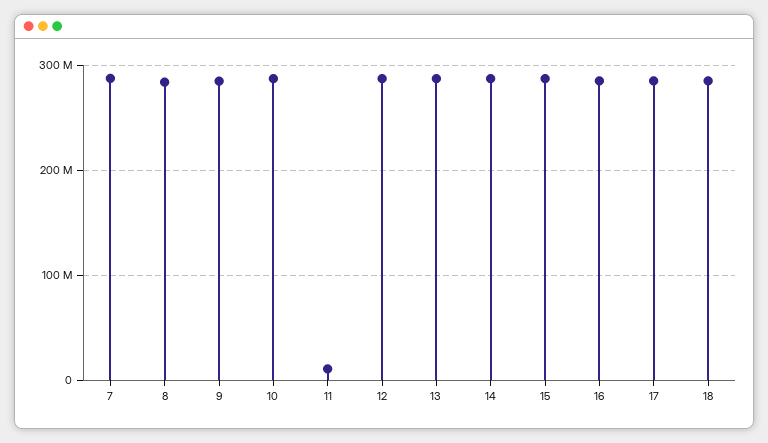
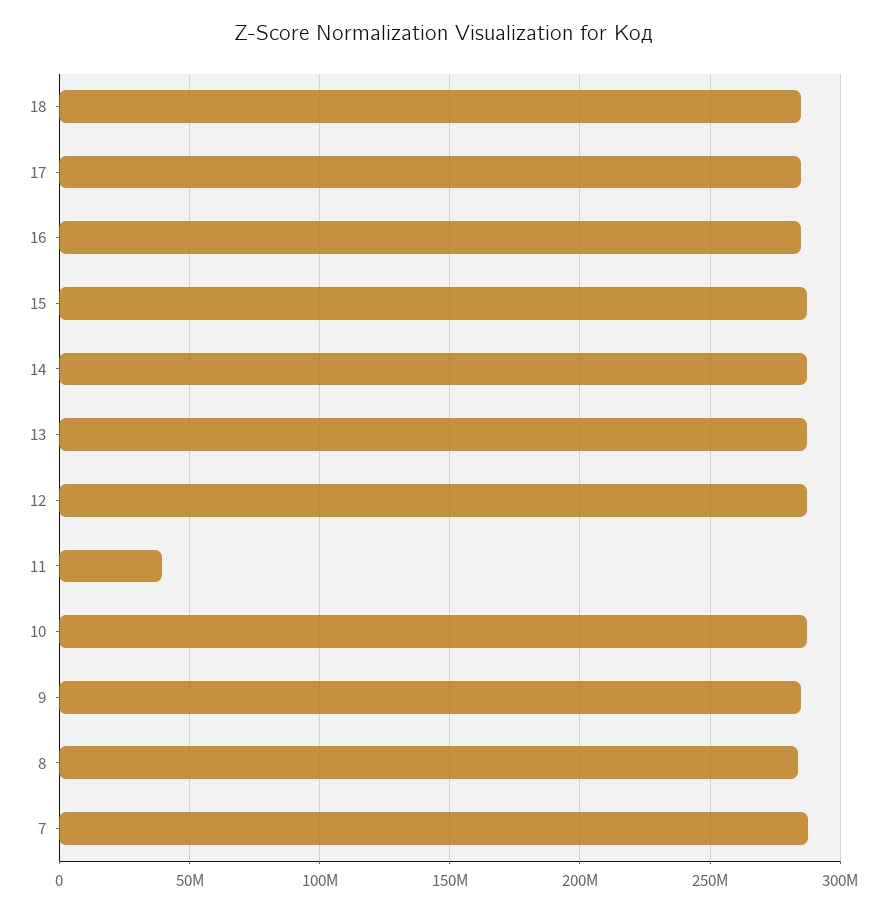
  {
    "7": 290000000,
    "8": 285000000,
    "9": 285000000,
    "10": 285000000,
-   "11": 10000000,
+   "11": 40000000,
    "12": 285000000,
    "13": 285000000,
    "14": 285000000,
    "15": 285000000,
    "16": 285000000,
    "17": 285000000,
    "18": 285000000
  }

